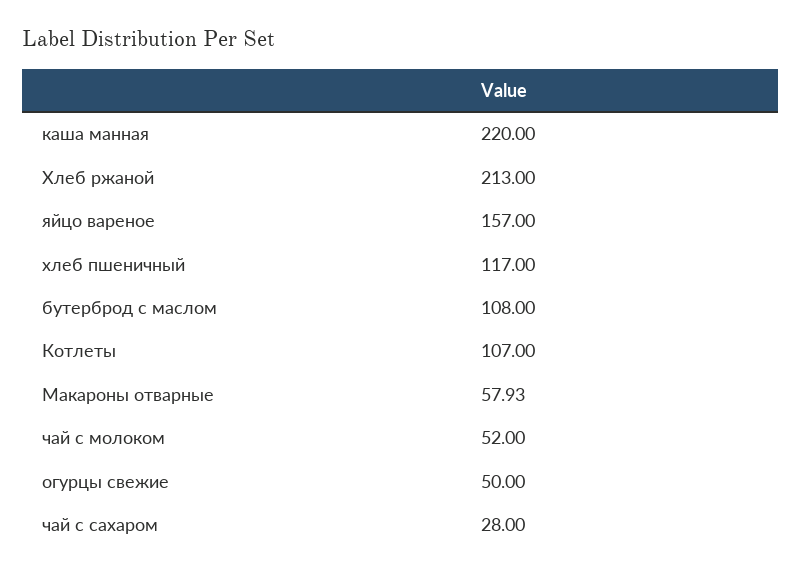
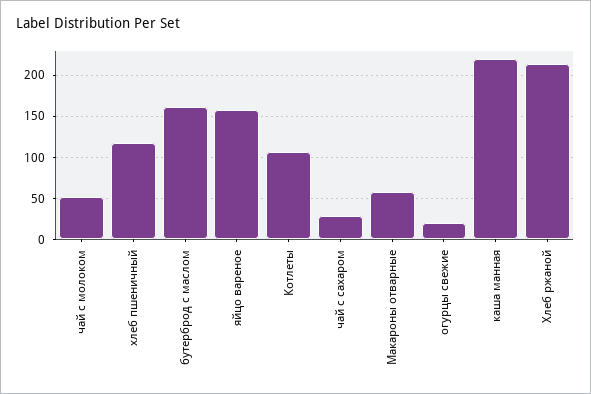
  {
    "каша манная": 220,
    "Хлеб ржаной": 213,
    "яйцо вареное": 157,
    "хлеб пшеничный": 117,
-   "бутерброд с маслом": 108,
+   "бутерброд с маслом": 160,
    "Котлеты": 107,
    "Макароны отварные": 57.93,
    "чай с молоком": 52,
-   "огурцы свежие": 50,
+   "огурцы свежие": 20,
    "чай с сахаром": 28
  }

